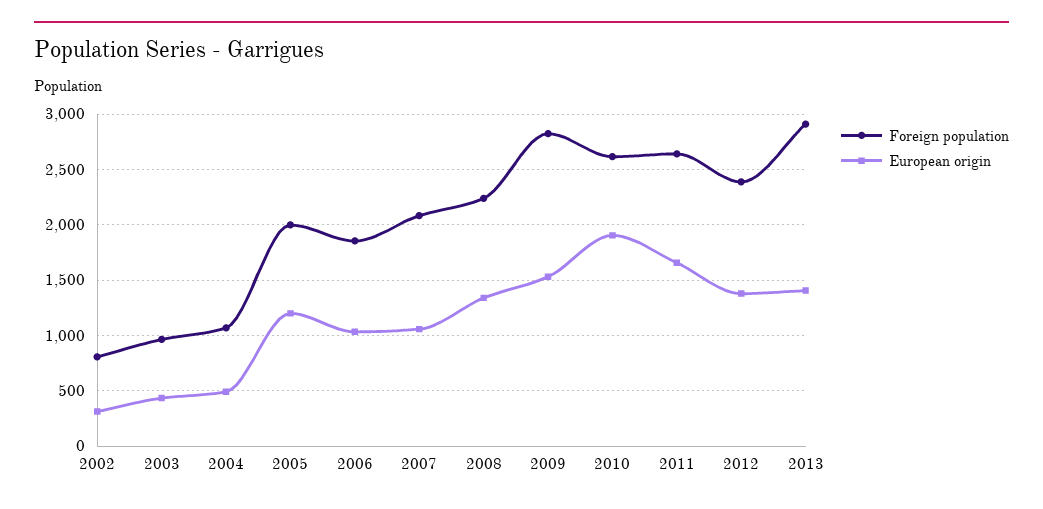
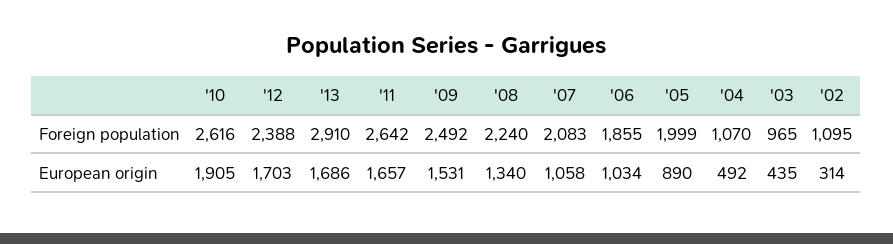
  {
    "Foreign population": {
-     "2002": 800,
+     "2002": 1095,
      "2003": 965,
      "2004": 1070,
      "2005": 1999,
      "2006": 1855,
      "2007": 2083,
      "2008": 2240,
-     "2009": 2800,
+     "2009": 2492,
      "2010": 2616,
      "2011": 2642,
      "2012": 2388,
      "2013": 2910
    },
    "European origin": {
      "2002": 314,
      "2003": 435,
      "2004": 492,
-     "2005": 1200,
+     "2005": 890,
      "2006": 1034,
      "2007": 1058,
      "2008": 1340,
      "2009": 1531,
      "2010": 1905,
      "2011": 1657,
-     "2012": 1400,
+     "2012": 1703,
-     "2013": 1400
+     "2013": 1686
    }
  }

